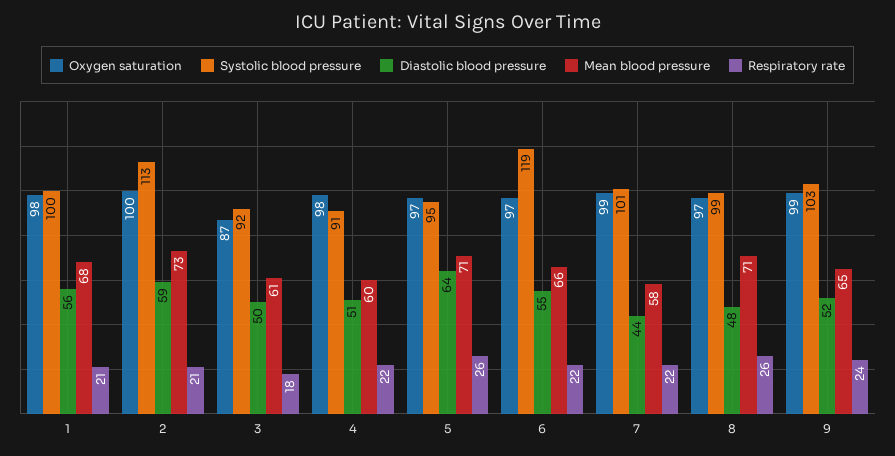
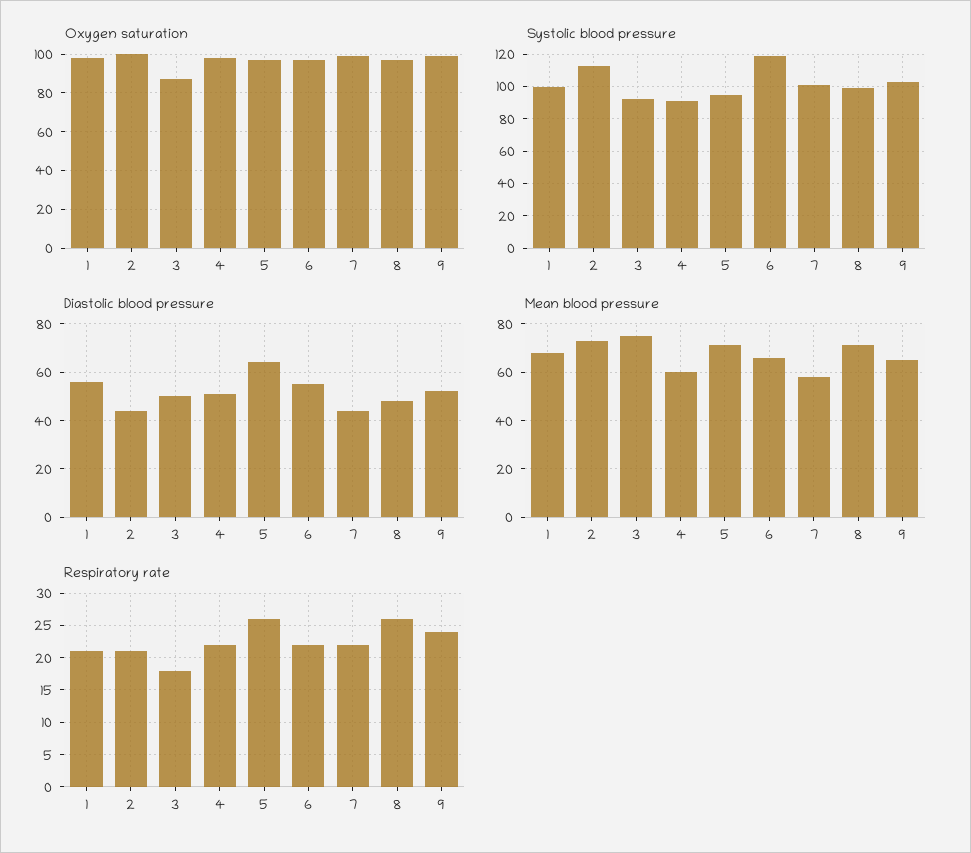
  {
    "Oxygen saturation": {
      "1": 98,
      "2": 100,
      "3": 87,
      "4": 98,
      "5": 97,
      "6": 97,
      "7": 99,
      "8": 97,
      "9": 99
    },
    "Systolic blood pressure": {
      "1": 100,
      "2": 113,
      "3": 92,
      "4": 91,
      "5": 95,
      "6": 119,
      "7": 101,
      "8": 99,
      "9": 103
    },
    "Diastolic blood pressure": {
      "1": 56,
-     "2": 59,
+     "2": 45,
      "3": 50,
      "4": 51,
      "5": 64,
      "6": 55,
      "7": 44,
      "8": 48,
      "9": 52
    },
    "Mean blood pressure": {
      "1": 68,
      "2": 73,
-     "3": 61,
+     "3": 75,
      "4": 60,
      "5": 71,
      "6": 66,
      "7": 58,
      "8": 71,
      "9": 65
    },
    "Respiratory rate": {
      "1": 21,
      "2": 21,
      "3": 18,
      "4": 22,
      "5": 26,
      "6": 22,
      "7": 22,
      "8": 26,
      "9": 24
    }
  }

